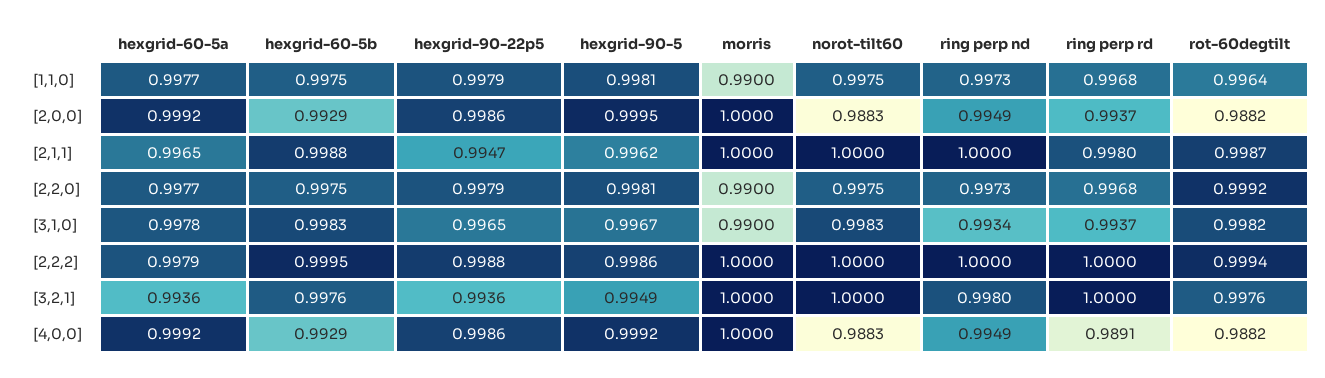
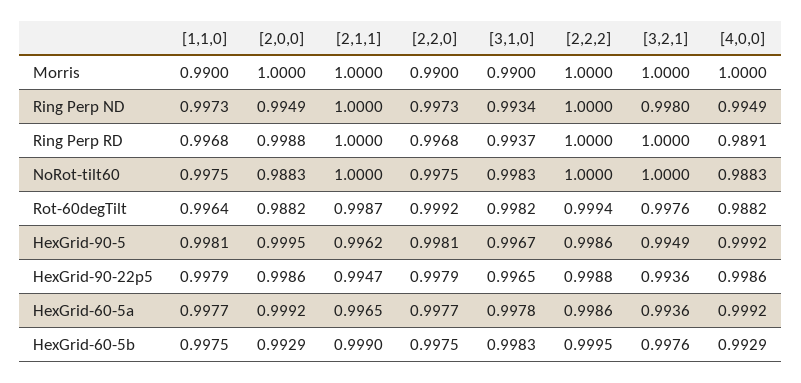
  {
    "hexgrid-60-5a": {
      "[1,1,0]": 0.9977,
      "[2,0,0]": 0.9992,
      "[2,1,1]": 0.9965,
      "[2,2,0]": 0.9977,
      "[3,1,0]": 0.9978,
-     "[2,2,2]": 0.9979,
+     "[2,2,2]": 0.9986,
      "[3,2,1]": 0.9936,
      "[4,0,0]": 0.9992
    },
    "hexgrid-60-5b": {
      "[1,1,0]": 0.9975,
      "[2,0,0]": 0.9929,
-     "[2,1,1]": 0.9988,
+     "[2,1,1]": 0.999,
      "[2,2,0]": 0.9975,
      "[3,1,0]": 0.9983,
      "[2,2,2]": 0.9995,
      "[3,2,1]": 0.9976,
      "[4,0,0]": 0.9929
    },
    "hexgrid-90-22p5": {
      "[1,1,0]": 0.9979,
      "[2,0,0]": 0.9986,
      "[2,1,1]": 0.9947,
      "[2,2,0]": 0.9979,
      "[3,1,0]": 0.9965,
      "[2,2,2]": 0.9988,
      "[3,2,1]": 0.9936,
      "[4,0,0]": 0.9986
    },
    "hexgrid-90-5": {
      "[1,1,0]": 0.9981,
      "[2,0,0]": 0.9995,
      "[2,1,1]": 0.9962,
      "[2,2,0]": 0.9981,
      "[3,1,0]": 0.9967,
      "[2,2,2]": 0.9986,
      "[3,2,1]": 0.9949,
      "[4,0,0]": 0.9992
    },
    "morris": {
      "[1,1,0]": 0.99,
      "[2,0,0]": 1,
      "[2,1,1]": 1,
      "[2,2,0]": 0.99,
      "[3,1,0]": 0.99,
      "[2,2,2]": 1,
      "[3,2,1]": 1,
      "[4,0,0]": 1
    },
    "norot-tilt60": {
      "[1,1,0]": 0.9975,
      "[2,0,0]": 0.9883,
      "[2,1,1]": 1,
      "[2,2,0]": 0.9975,
      "[3,1,0]": 0.9983,
      "[2,2,2]": 1,
      "[3,2,1]": 1,
      "[4,0,0]": 0.9883
    },
    "ring perp nd": {
      "[1,1,0]": 0.9973,
      "[2,0,0]": 0.9949,
      "[2,1,1]": 1,
      "[2,2,0]": 0.9973,
      "[3,1,0]": 0.9934,
      "[2,2,2]": 1,
      "[3,2,1]": 0.998,
      "[4,0,0]": 0.9949
    },
    "ring perp rd": {
      "[1,1,0]": 0.9968,
-     "[2,0,0]": 0.9937,
+     "[2,0,0]": 0.9988,
-     "[2,1,1]": 0.998,
+     "[2,1,1]": 1,
      "[2,2,0]": 0.9968,
      "[3,1,0]": 0.9937,
      "[2,2,2]": 1,
      "[3,2,1]": 1,
      "[4,0,0]": 0.9891
    },
    "rot-60degtilt": {
      "[1,1,0]": 0.9964,
      "[2,0,0]": 0.9882,
      "[2,1,1]": 0.9987,
      "[2,2,0]": 0.9992,
      "[3,1,0]": 0.9982,
      "[2,2,2]": 0.9994,
      "[3,2,1]": 0.9976,
      "[4,0,0]": 0.9882
    }
  }

